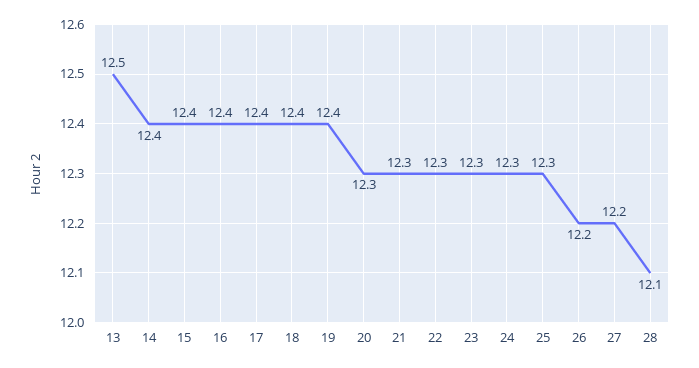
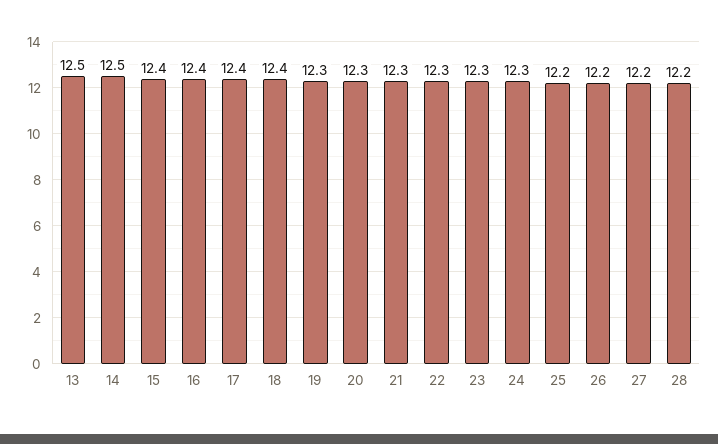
  {
    "13": 12.5,
-   "14": 12.4,
+   "14": 12.5,
    "15": 12.4,
    "16": 12.4,
    "17": 12.4,
    "18": 12.4,
-   "19": 12.4,
+   "19": 12.3,
    "20": 12.3,
    "21": 12.3,
    "22": 12.3,
    "23": 12.3,
    "24": 12.3,
-   "25": 12.3,
+   "25": 12.2,
    "26": 12.2,
    "27": 12.2,
-   "28": 12.1
+   "28": 12.2
  }

